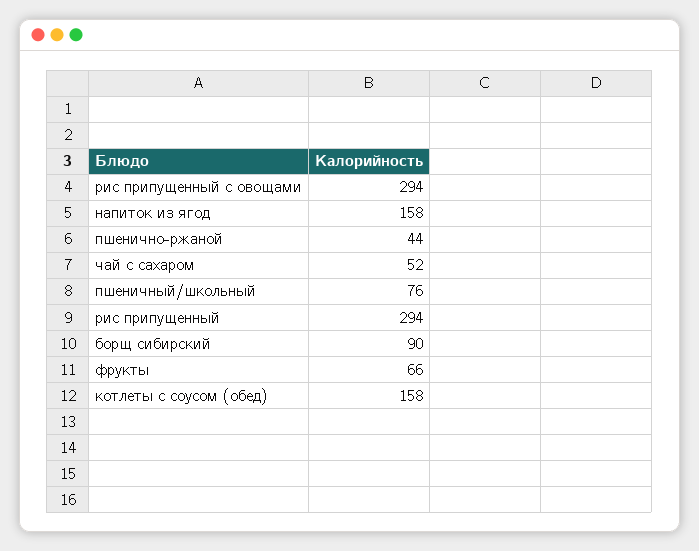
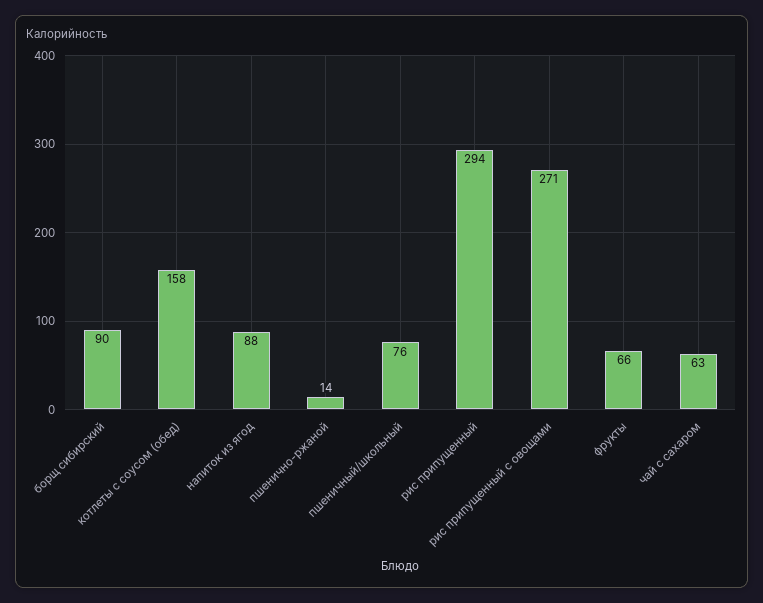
  {
-   "рис припущенный с овощами": 294,
+   "рис припущенный с овощами": 271,
-   "напиток из ягод": 158,
+   "напиток из ягод": 88,
-   "пшенично-ржаной": 44,
+   "пшенично-ржаной": 14,
-   "чай с сахаром": 52,
+   "чай с сахаром": 63,
    "пшеничный/школьный": 76,
    "рис припущенный": 294,
    "борщ сибирский": 90,
    "фрукты": 66,
    "котлеты с соусом (обед)": 158
  }

